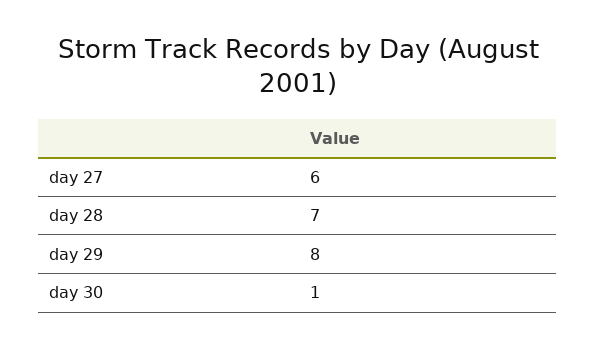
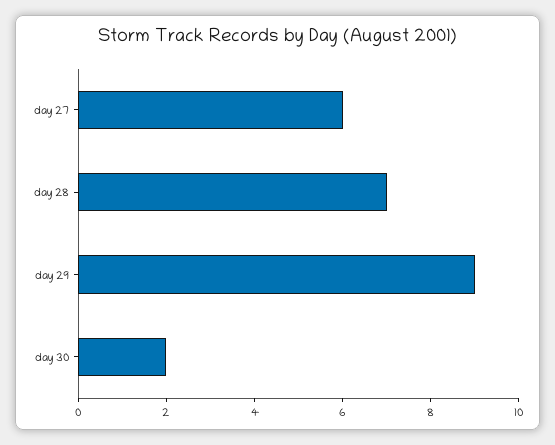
  {
    "day 27": 6,
    "day 28": 7,
-   "day 29": 8,
+   "day 29": 9,
-   "day 30": 1
+   "day 30": 2
  }

